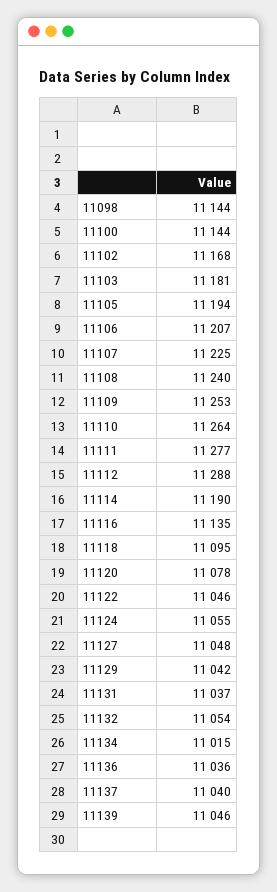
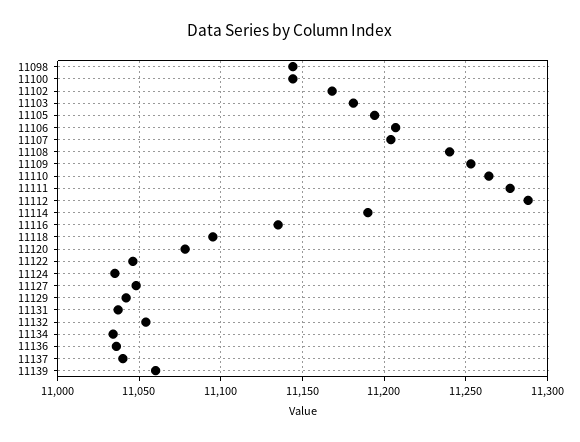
  {
    "11098": 11144,
    "11100": 11144,
    "11102": 11168,
    "11103": 11181,
    "11105": 11194,
    "11106": 11207,
-   "11107": 11225,
+   "11107": 11205,
    "11108": 11240,
    "11109": 11253,
    "11110": 11264,
    "11111": 11277,
    "11112": 11288,
    "11114": 11190,
    "11116": 11135,
    "11118": 11095,
    "11120": 11078,
    "11122": 11046,
-   "11124": 11055,
+   "11124": 11035,
    "11127": 11048,
    "11129": 11042,
    "11131": 11037,
    "11132": 11054,
-   "11134": 11015,
+   "11134": 11035,
    "11136": 11036,
    "11137": 11040,
-   "11139": 11046
+   "11139": 11060
  }

